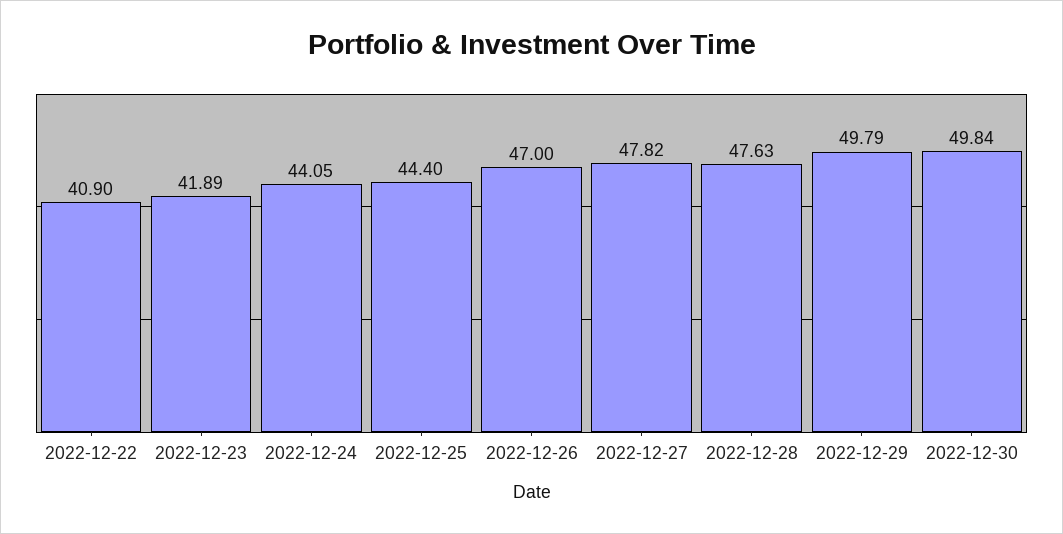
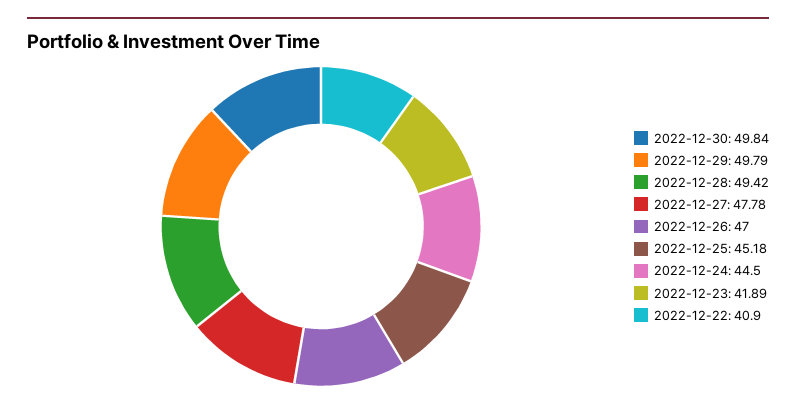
  {
    "2022-12-22": 40.9,
    "2022-12-23": 41.89,
-   "2022-12-24": 44.05,
+   "2022-12-24": 44.5,
-   "2022-12-25": 44.4,
+   "2022-12-25": 45.18,
    "2022-12-26": 47,
-   "2022-12-27": 47.82,
+   "2022-12-27": 47.78,
-   "2022-12-28": 47.63,
+   "2022-12-28": 49.42,
    "2022-12-29": 49.79,
    "2022-12-30": 49.84
  }

